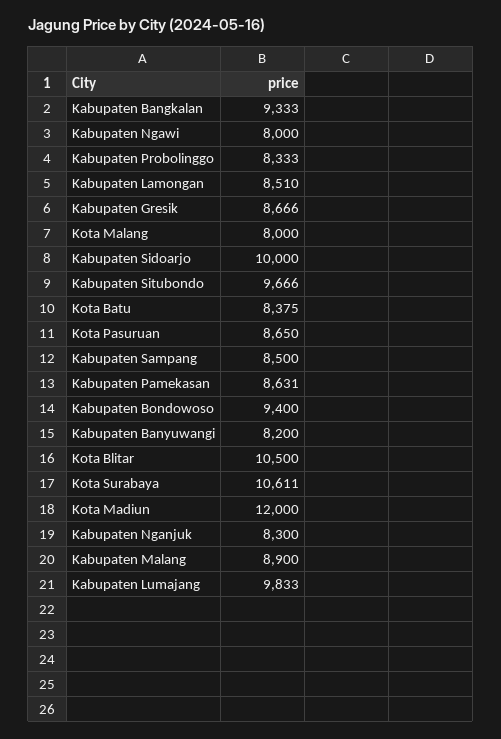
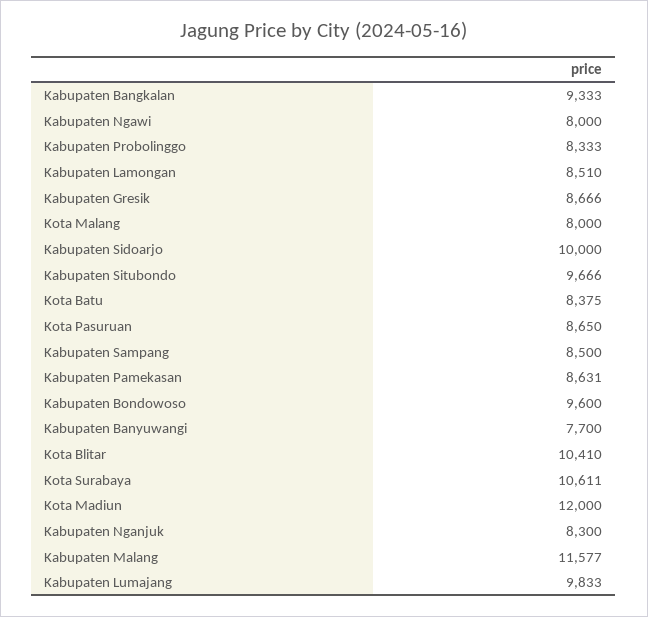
  {
    "Kabupaten Bangkalan": 9333,
    "Kabupaten Ngawi": 8000,
    "Kabupaten Probolinggo": 8333,
    "Kabupaten Lamongan": 8510,
    "Kabupaten Gresik": 8666,
    "Kota Malang": 8000,
    "Kabupaten Sidoarjo": 10000,
    "Kabupaten Situbondo": 9666,
    "Kota Batu": 8375,
    "Kota Pasuruan": 8650,
    "Kabupaten Sampang": 8500,
    "Kabupaten Pamekasan": 8631,
-   "Kabupaten Bondowoso": 9400,
+   "Kabupaten Bondowoso": 9600,
-   "Kabupaten Banyuwangi": 8200,
+   "Kabupaten Banyuwangi": 7700,
-   "Kota Blitar": 10500,
+   "Kota Blitar": 10410,
    "Kota Surabaya": 10611,
    "Kota Madiun": 12000,
    "Kabupaten Nganjuk": 8300,
-   "Kabupaten Malang": 8900,
+   "Kabupaten Malang": 11577,
    "Kabupaten Lumajang": 9833
  }

